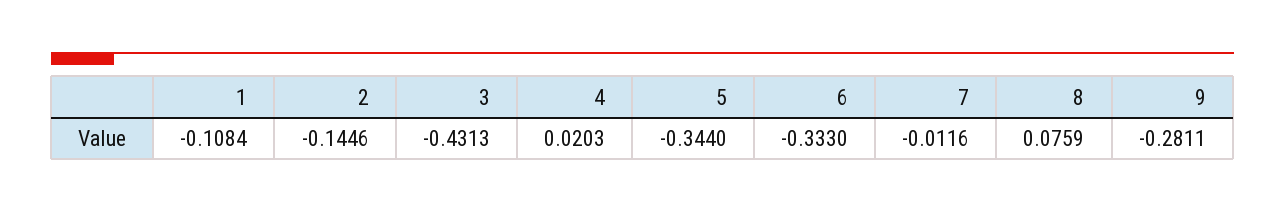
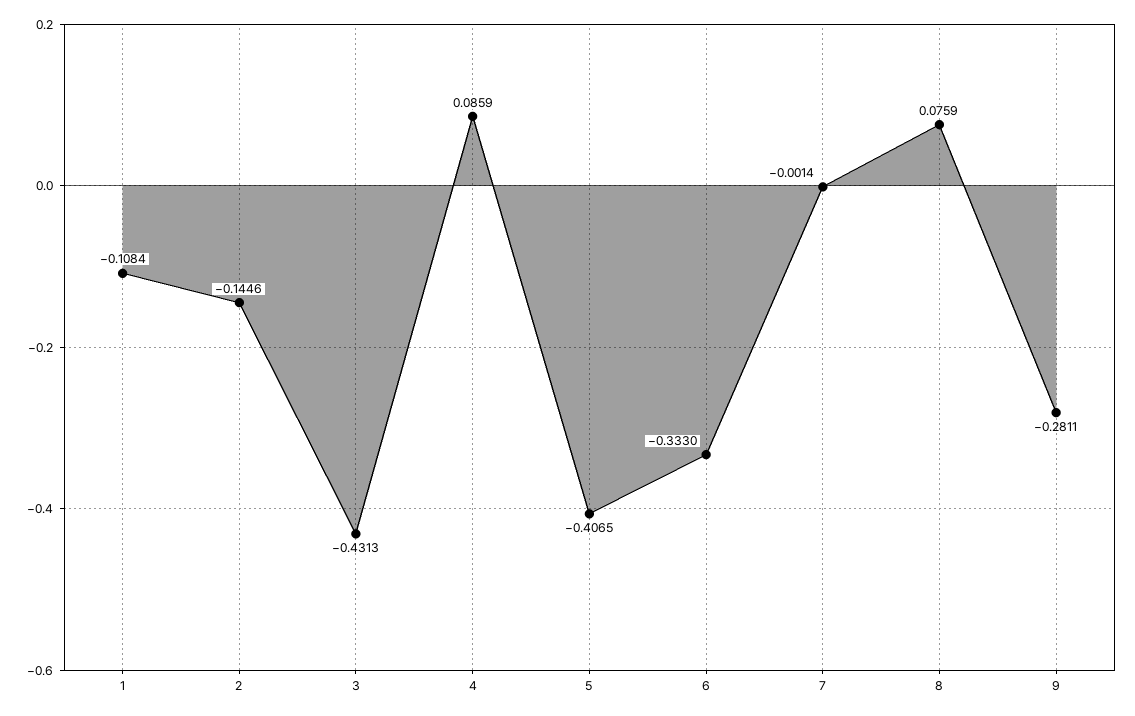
  {
    "1": -0.1084,
    "2": -0.1446,
    "3": -0.4313,
-   "4": 0.0203,
+   "4": 0.0859,
-   "5": -0.344,
+   "5": -0.4065,
    "6": -0.333,
-   "7": -0.0116,
+   "7": -0.0014,
    "8": 0.0759,
    "9": -0.2811
  }

